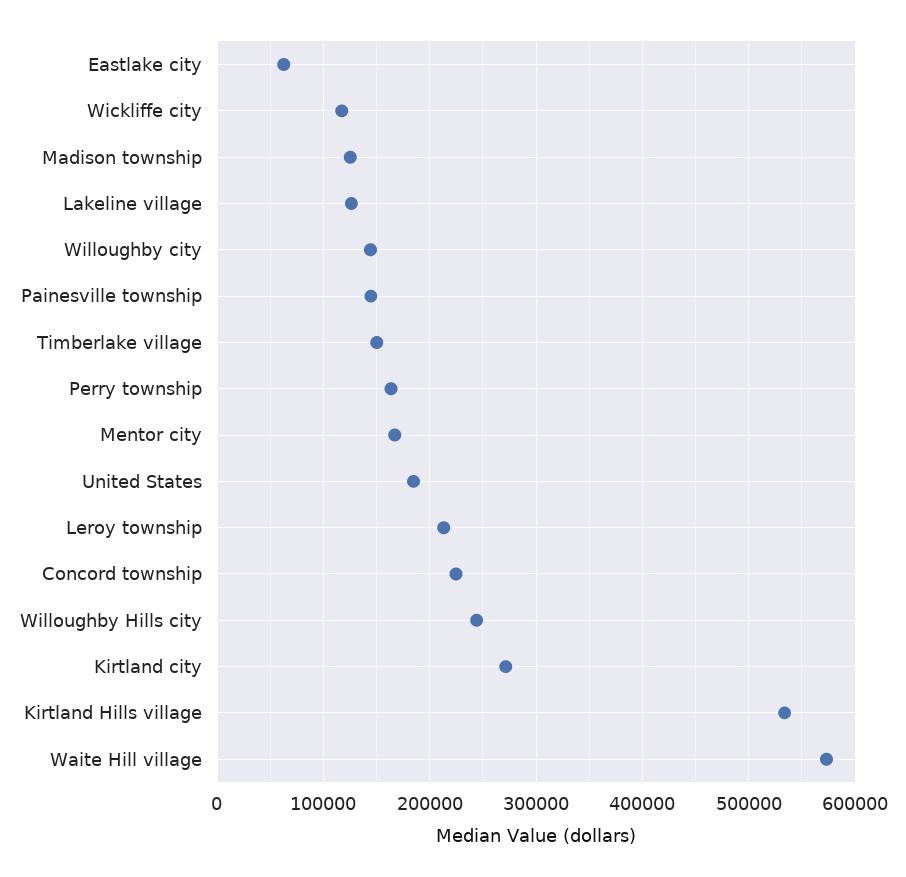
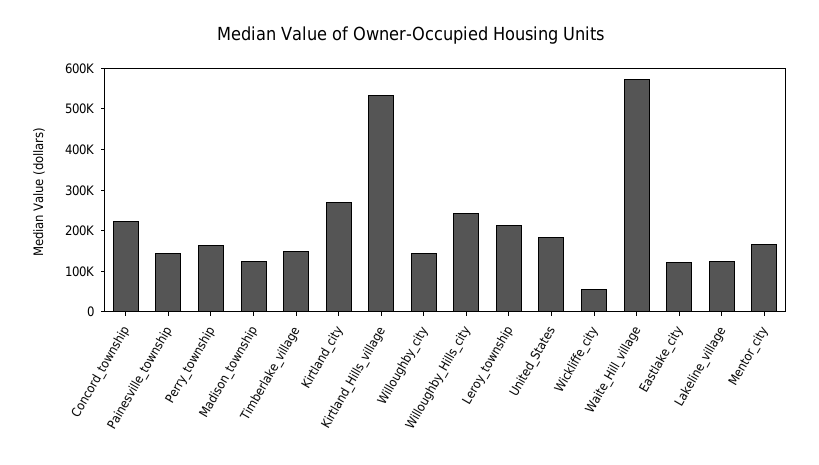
  {
-   "Eastlake city": 60000,
+   "Eastlake city": 120000,
-   "Wickliffe city": 120000,
+   "Wickliffe city": 60000,
    "Madison township": 130000,
    "Lakeline village": 130000,
    "Willoughby city": 140000,
    "Painesville township": 140000,
    "Timberlake village": 150000,
    "Perry township": 160000,
    "Mentor city": 170000,
    "United States": 180000,
    "Leroy township": 210000,
    "Concord township": 220000,
    "Willoughby Hills city": 240000,
    "Kirtland city": 270000,
    "Kirtland Hills village": 530000,
    "Waite Hill village": 570000
  }

